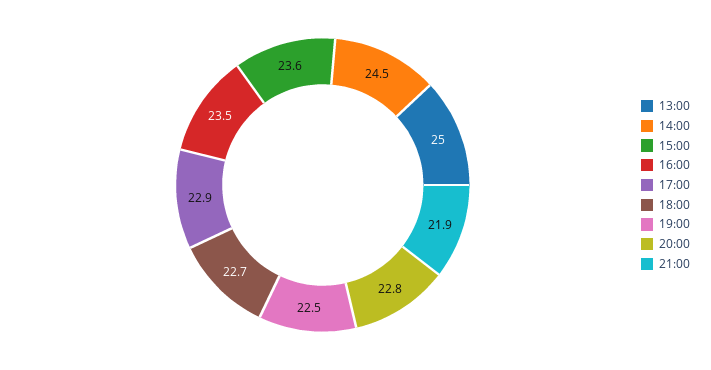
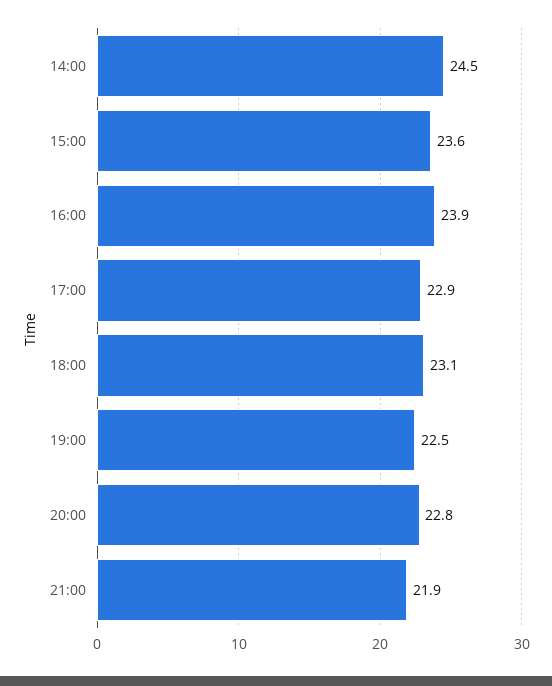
  {
-   "13:00": 25,
    "14:00": 24.5,
    "15:00": 23.6,
-   "16:00": 23.5,
+   "16:00": 23.9,
    "17:00": 22.9,
-   "18:00": 22.7,
+   "18:00": 23.1,
    "19:00": 22.5,
    "20:00": 22.8,
    "21:00": 21.9
  }

